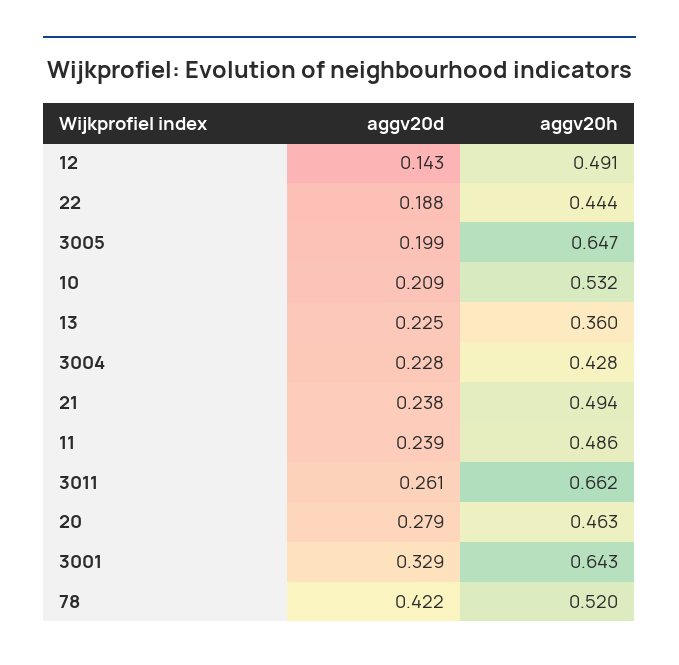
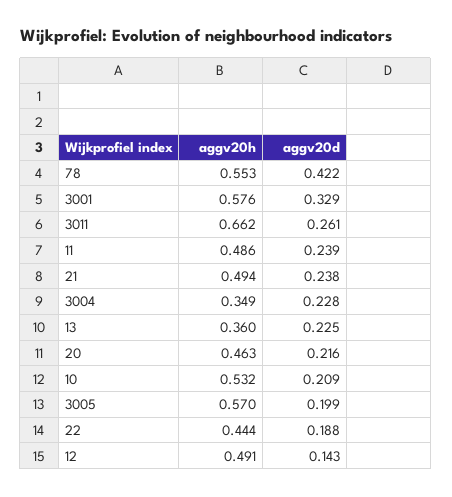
  {
    "aggv20d": {
      "12": 0.143,
      "22": 0.188,
      "3005": 0.199,
      "10": 0.209,
      "13": 0.225,
      "3004": 0.228,
      "21": 0.238,
      "11": 0.239,
      "3011": 0.261,
-     "20": 0.279,
+     "20": 0.216,
      "3001": 0.329,
      "78": 0.422
    },
    "aggv20h": {
      "12": 0.491,
      "22": 0.444,
-     "3005": 0.647,
+     "3005": 0.57,
      "10": 0.532,
      "13": 0.36,
-     "3004": 0.428,
+     "3004": 0.349,
      "21": 0.494,
      "11": 0.486,
      "3011": 0.662,
      "20": 0.463,
-     "3001": 0.643,
+     "3001": 0.576,
-     "78": 0.52
+     "78": 0.553
    }
  }

